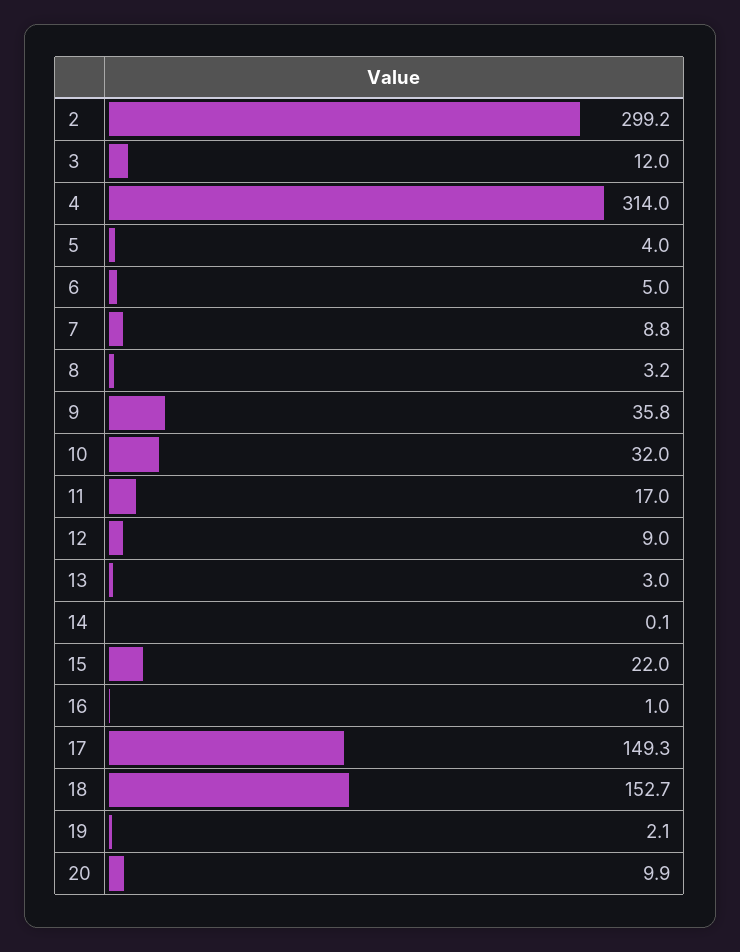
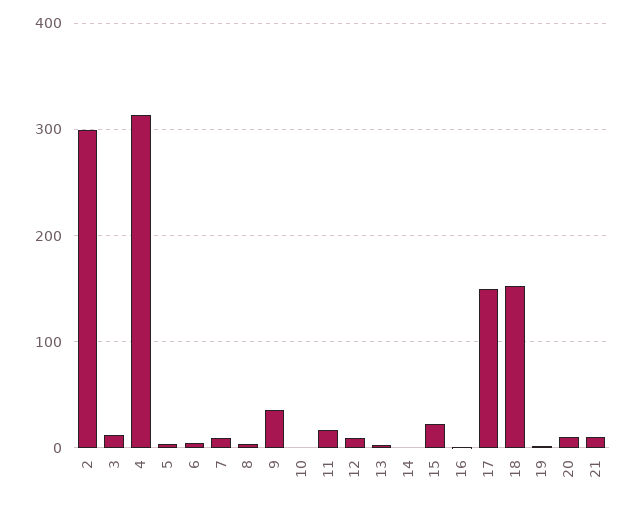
  {
    "2": 299.2,
    "3": 12,
    "4": 314,
    "5": 4,
    "6": 5,
    "7": 8.8,
    "8": 3.2,
    "9": 35.8,
-   "10": 32,
+   "10": 0,
    "11": 17,
    "12": 9,
    "13": 3,
    "14": 0.1,
    "15": 22,
    "16": 1,
    "17": 149.3,
    "18": 152.7,
    "19": 2.1,
-   "20": 9.9
+   "20": 9.9,
+   "21": 10
  }

